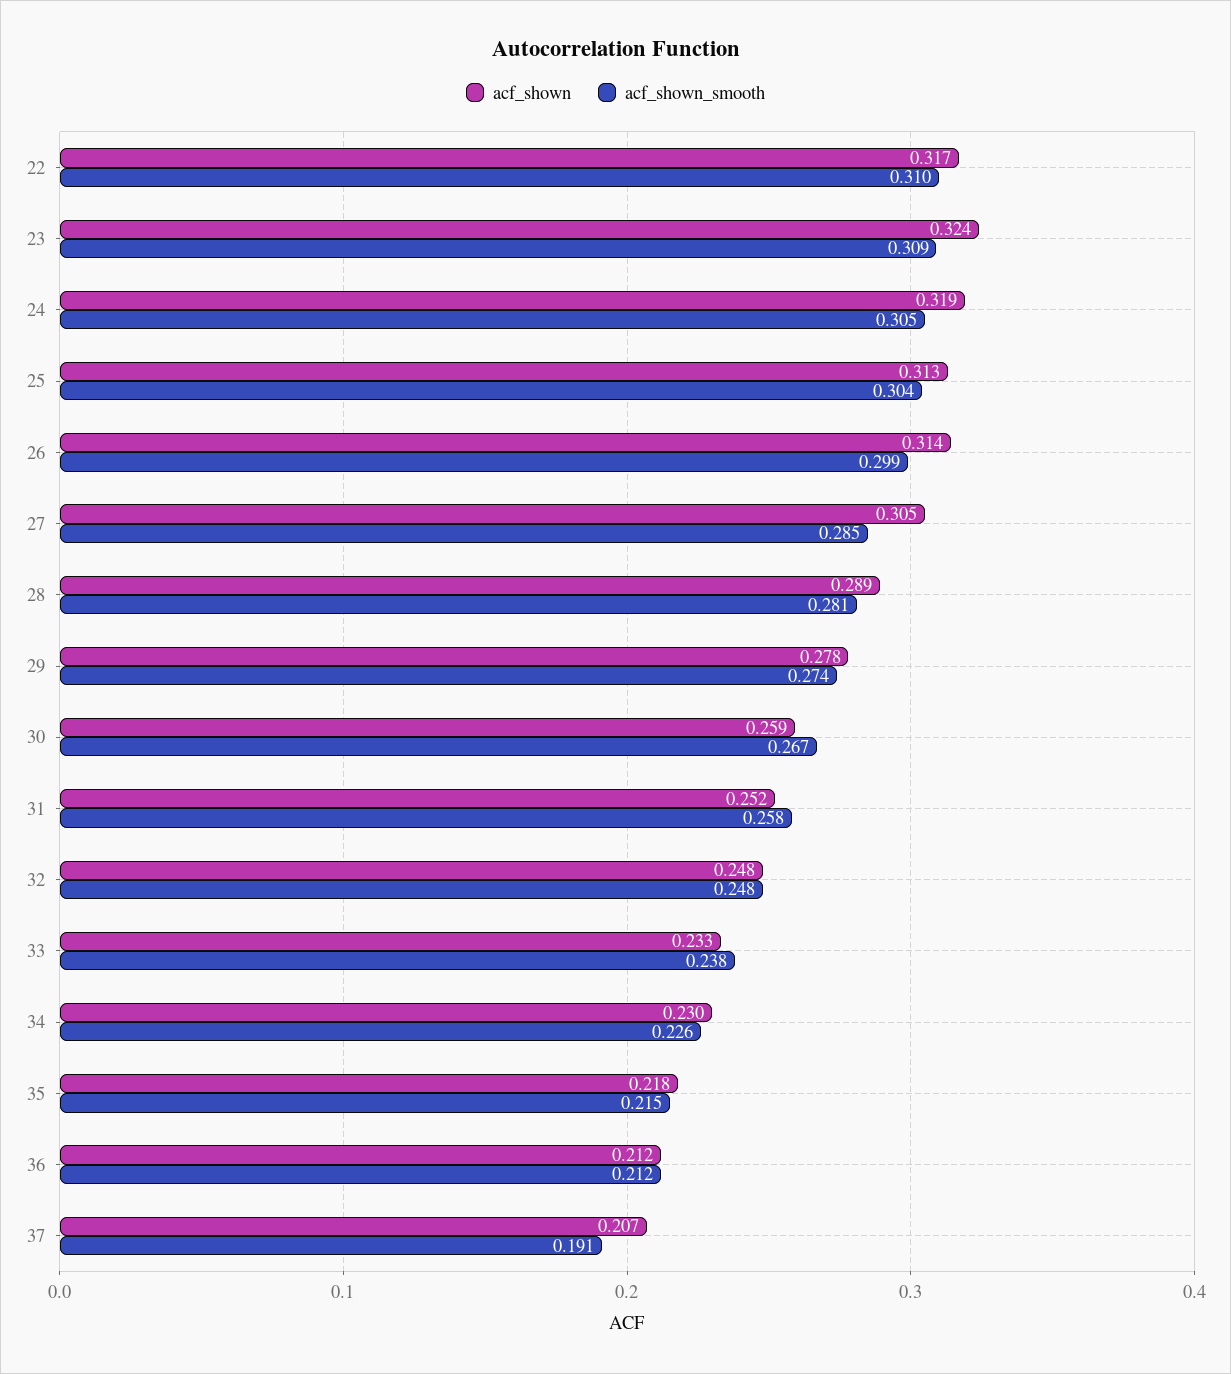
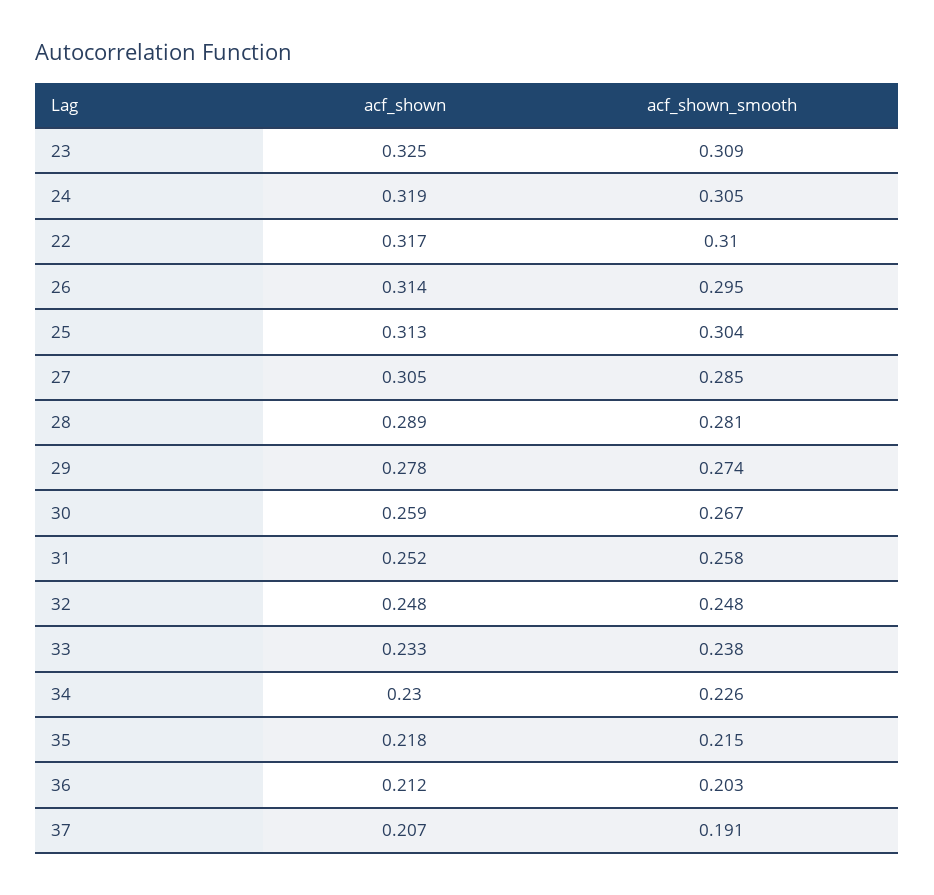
  {
    "acf_shown": {
      "22": 0.317,
-     "23": 0.324,
+     "23": 0.325,
      "24": 0.319,
      "25": 0.313,
      "26": 0.314,
      "27": 0.305,
      "28": 0.289,
      "29": 0.278,
      "30": 0.259,
      "31": 0.252,
      "32": 0.248,
      "33": 0.233,
      "34": 0.23,
      "35": 0.218,
      "36": 0.212,
      "37": 0.207
    },
    "acf_shown_smooth": {
      "22": 0.31,
      "23": 0.309,
      "24": 0.305,
      "25": 0.304,
-     "26": 0.299,
+     "26": 0.295,
      "27": 0.285,
      "28": 0.281,
      "29": 0.274,
      "30": 0.267,
      "31": 0.258,
      "32": 0.248,
      "33": 0.238,
      "34": 0.226,
      "35": 0.215,
-     "36": 0.212,
+     "36": 0.203,
      "37": 0.191
    }
  }

